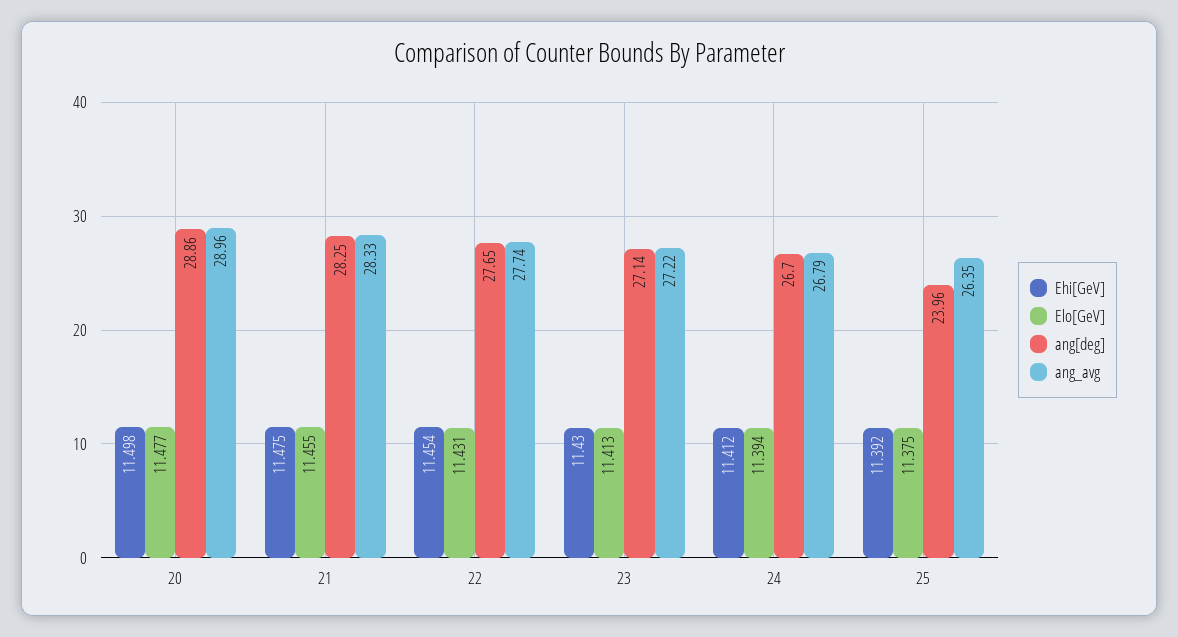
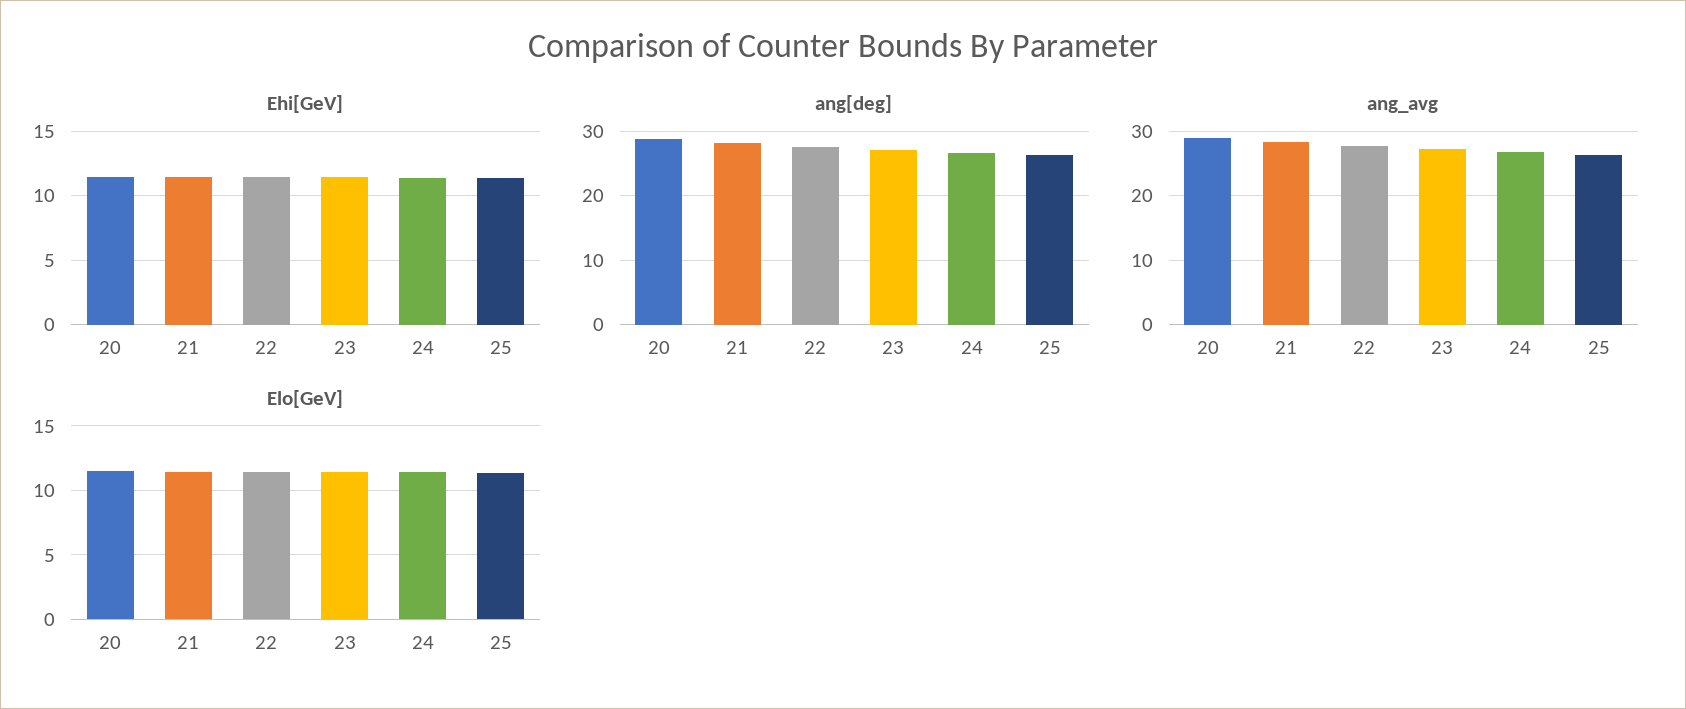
  {
    "Ehi[GeV]": {
      "20": 11.498,
      "21": 11.475,
      "22": 11.454,
      "23": 11.43,
      "24": 11.412,
      "25": 11.392
    },
    "Elo[GeV]": {
      "20": 11.477,
      "21": 11.455,
      "22": 11.431,
      "23": 11.413,
      "24": 11.394,
      "25": 11.375
    },
    "ang[deg]": {
      "20": 28.86,
      "21": 28.25,
      "22": 27.65,
      "23": 27.14,
      "24": 26.7,
-     "25": 23.96
+     "25": 26
    },
    "ang_avg": {
      "20": 28.96,
      "21": 28.33,
      "22": 27.74,
      "23": 27.22,
      "24": 26.79,
      "25": 26.35
    }
  }

